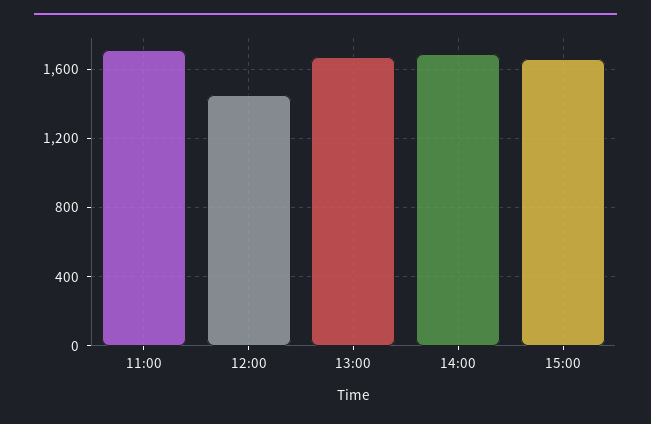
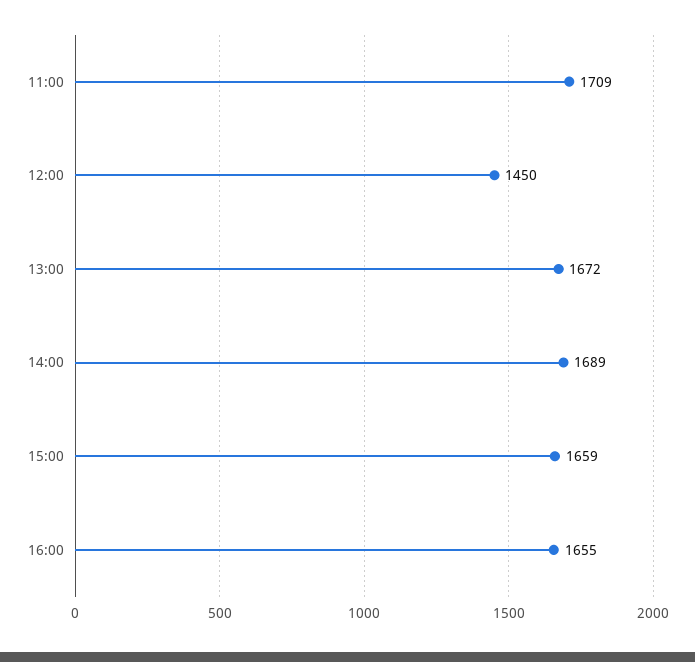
  {
    "11:00": 1709,
    "12:00": 1450,
    "13:00": 1672,
    "14:00": 1689,
-   "15:00": 1659
+   "15:00": 1659,
+   "16:00": 1655
  }

